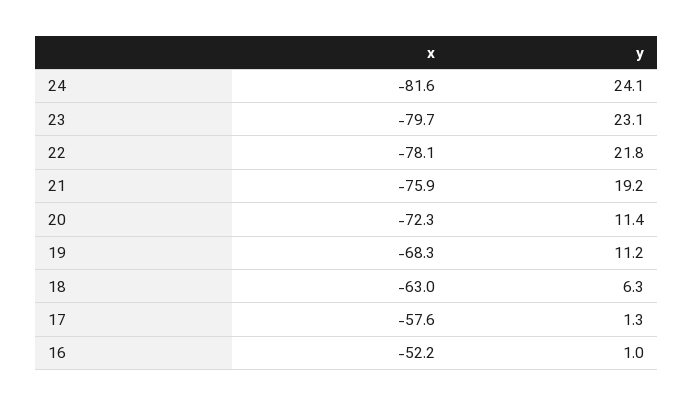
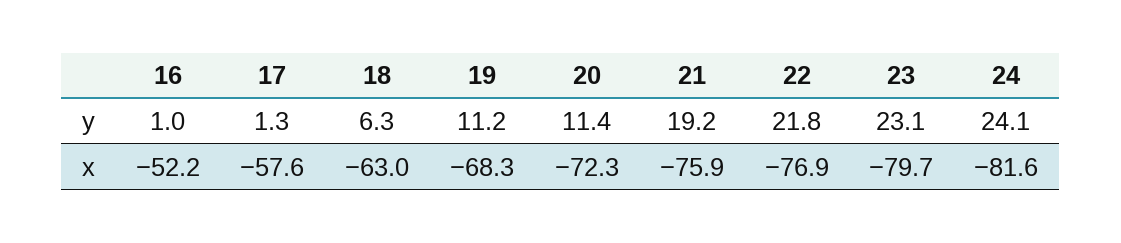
  {
    "x": {
      "24": -81.6,
      "23": -79.7,
-     "22": -78.1,
+     "22": -76.9,
      "21": -75.9,
      "20": -72.3,
      "19": -68.3,
      "18": -63,
      "17": -57.6,
      "16": -52.2
    },
    "y": {
      "24": 24.1,
      "23": 23.1,
      "22": 21.8,
      "21": 19.2,
      "20": 11.4,
      "19": 11.2,
      "18": 6.3,
      "17": 1.3,
      "16": 1
    }
  }

